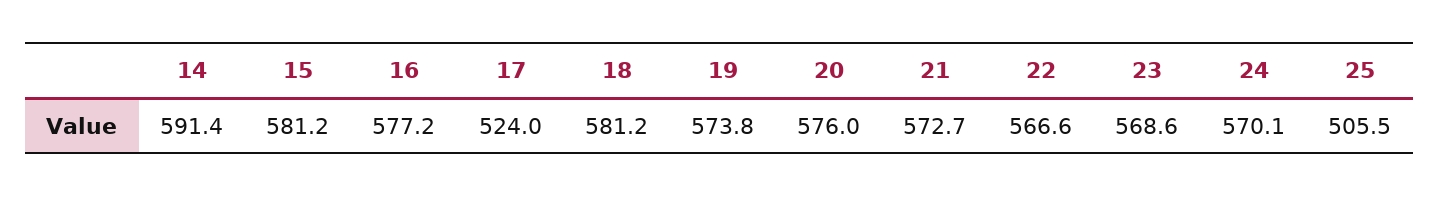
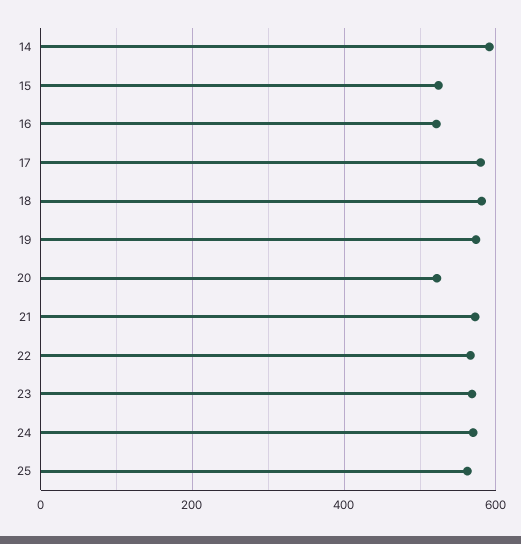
  {
    "14": 591.4,
-   "15": 581.2,
+   "15": 520,
-   "16": 577.2,
+   "16": 520,
-   "17": 524,
+   "17": 580,
    "18": 581.2,
    "19": 573.8,
-   "20": 576,
+   "20": 520,
    "21": 572.7,
    "22": 566.6,
    "23": 568.6,
    "24": 570.1,
-   "25": 505.5
+   "25": 560
  }

